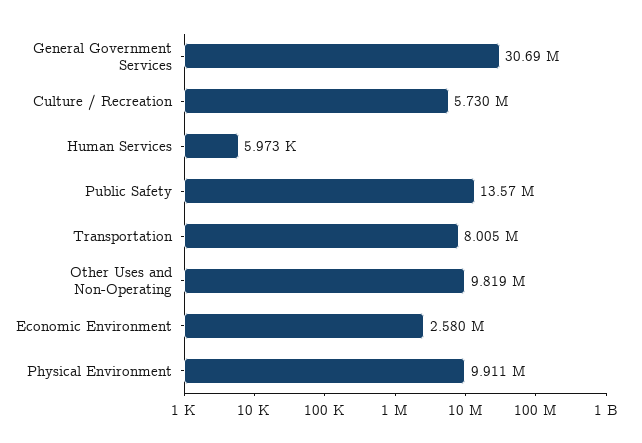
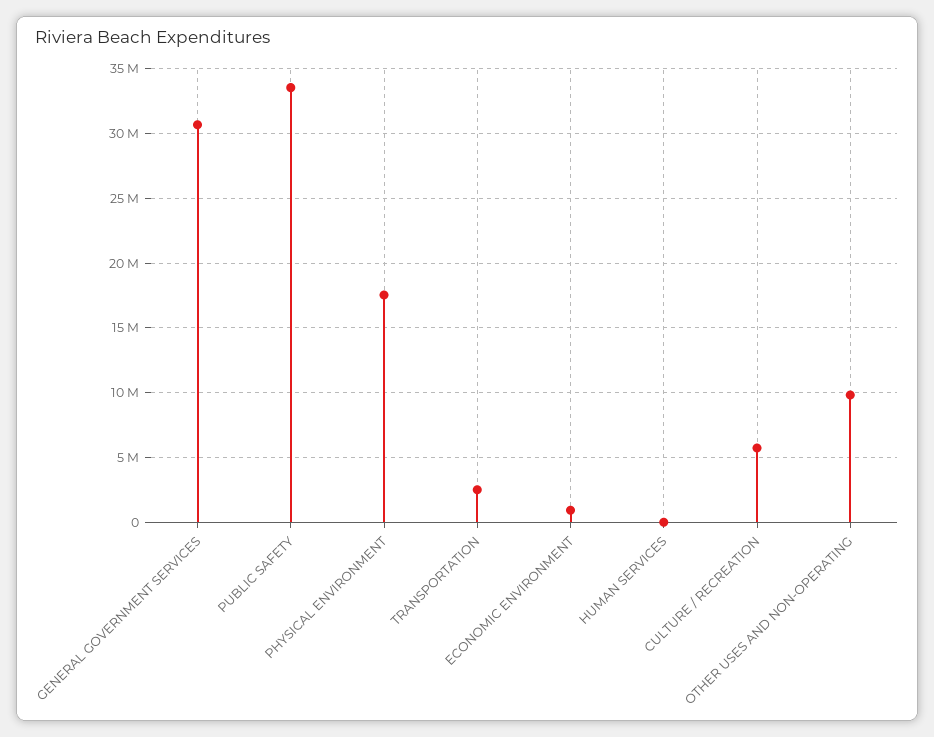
  {
    "General Government Services": 30690000,
    "Culture / Recreation": 5730000,
    "Human Services": 5973,
-   "Public Safety": 13570000,
+   "Public Safety": 33500000,
-   "Transportation": 8005000,
+   "Transportation": 2500000,
    "Other Uses and Non-Operating": 9819000,
-   "Economic Environment": 2580000,
+   "Economic Environment": 1000000,
-   "Physical Environment": 9911000
+   "Physical Environment": 17500000
  }

